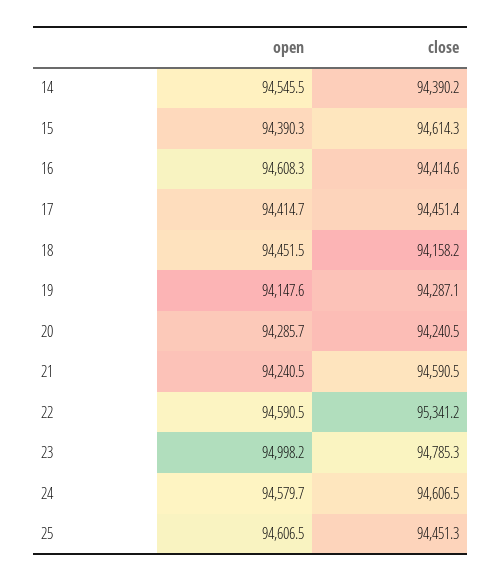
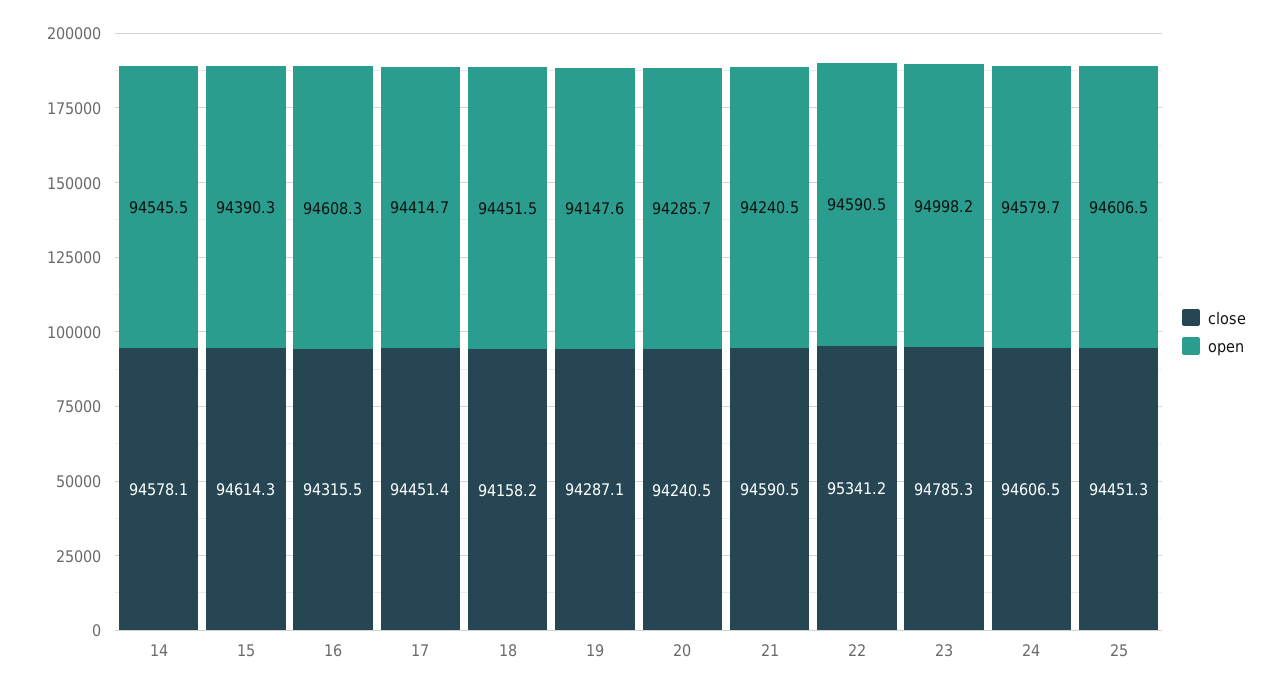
  {
    "open": {
      "14": 94545.5,
      "15": 94390.3,
      "16": 94608.3,
      "17": 94414.7,
      "18": 94451.5,
      "19": 94147.6,
      "20": 94285.7,
      "21": 94240.5,
      "22": 94590.5,
      "23": 94998.2,
      "24": 94579.7,
      "25": 94606.5
    },
    "close": {
-     "14": 94390.2,
+     "14": 94578.1,
      "15": 94614.3,
-     "16": 94414.6,
+     "16": 94315.5,
      "17": 94451.4,
      "18": 94158.2,
      "19": 94287.1,
      "20": 94240.5,
      "21": 94590.5,
      "22": 95341.2,
      "23": 94785.3,
      "24": 94606.5,
      "25": 94451.3
    }
  }

